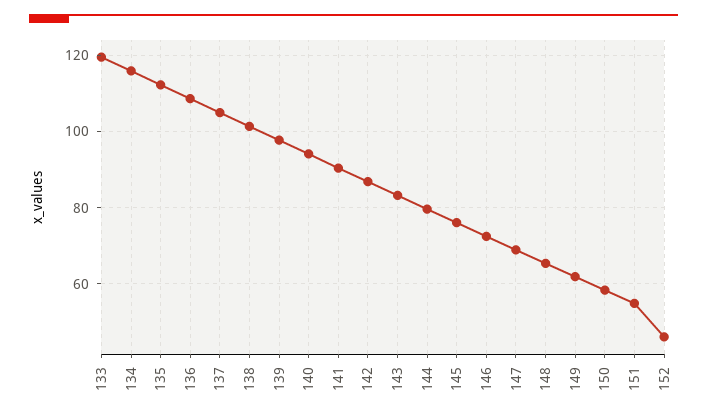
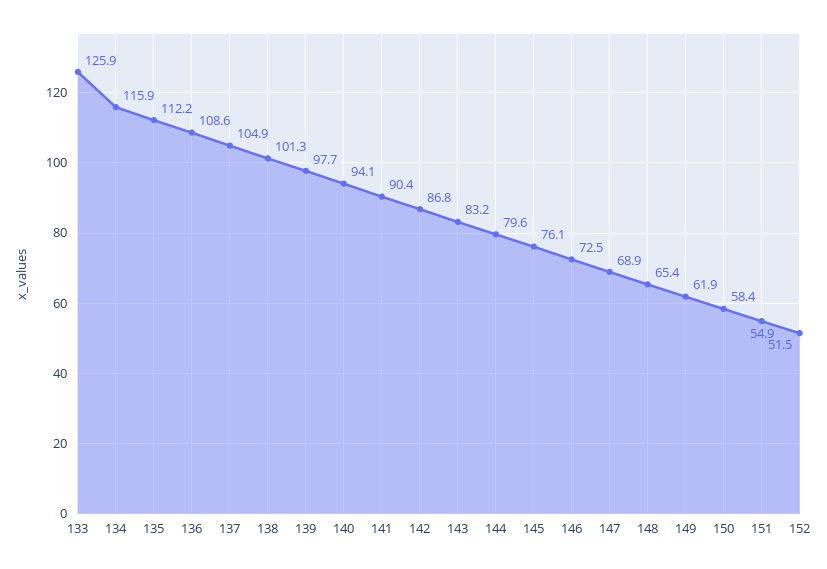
  {
-   "133": 120,
+   "133": 125.9,
    "134": 115.9,
    "135": 112.2,
    "136": 108.6,
    "137": 104.9,
    "138": 101.3,
    "139": 97.7,
    "140": 94.1,
    "141": 90.4,
    "142": 86.8,
    "143": 83.2,
    "144": 79.6,
    "145": 76.1,
    "146": 72.5,
    "147": 68.9,
    "148": 65.4,
    "149": 61.9,
    "150": 58.4,
    "151": 54.9,
-   "152": 46
+   "152": 51.5
  }

